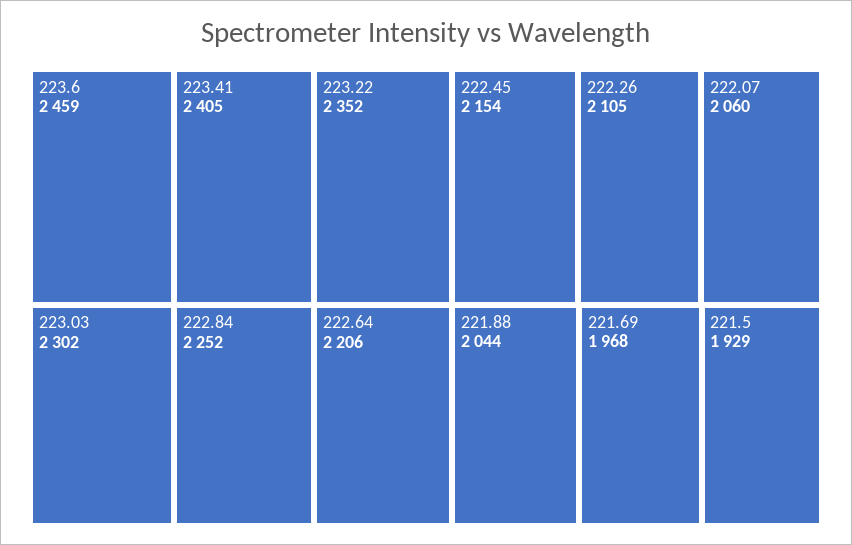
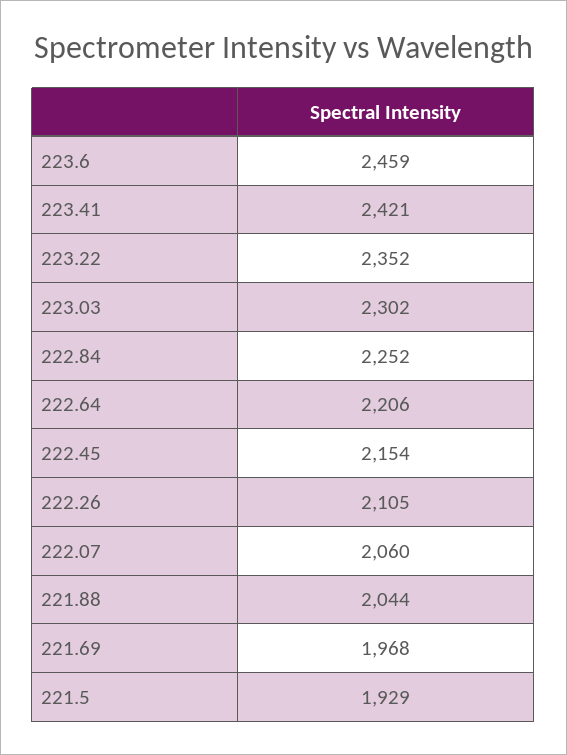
  {
    "223.6": 2459,
-   "223.41": 2405,
+   "223.41": 2421,
    "223.22": 2352,
    "223.03": 2302,
    "222.84": 2252,
    "222.64": 2206,
    "222.45": 2154,
    "222.26": 2105,
    "222.07": 2060,
    "221.88": 2044,
    "221.69": 1968,
    "221.5": 1929
  }

